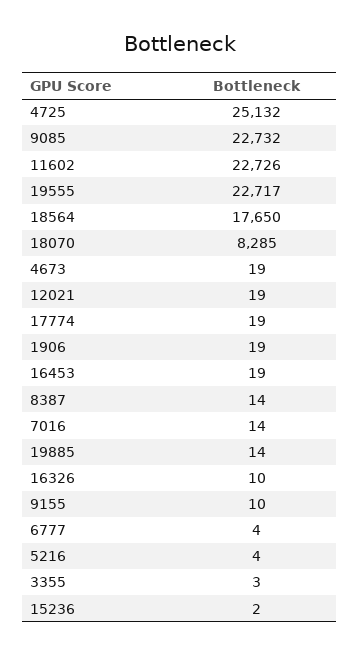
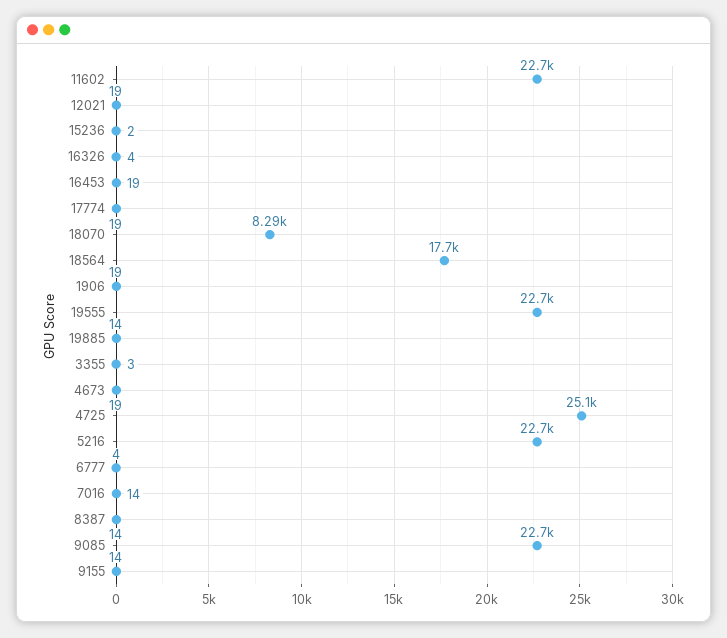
  {
    "4725": 25132,
    "9085": 22732,
    "11602": 22726,
    "19555": 22717,
    "18564": 17650,
    "18070": 8285,
    "4673": 19,
    "12021": 19,
    "17774": 19,
    "1906": 19,
    "16453": 19,
    "8387": 14,
    "7016": 14,
    "19885": 14,
-   "16326": 10,
+   "16326": 4,
-   "9155": 10,
+   "9155": 14,
    "6777": 4,
-   "5216": 4,
+   "5216": 22700,
    "3355": 3,
    "15236": 2
  }

